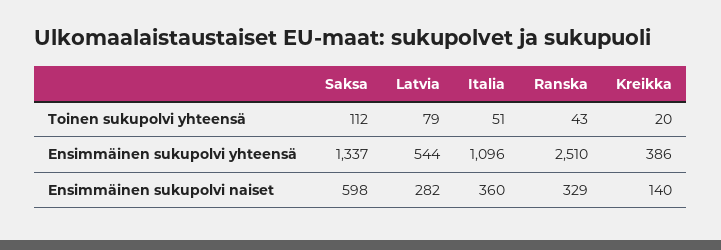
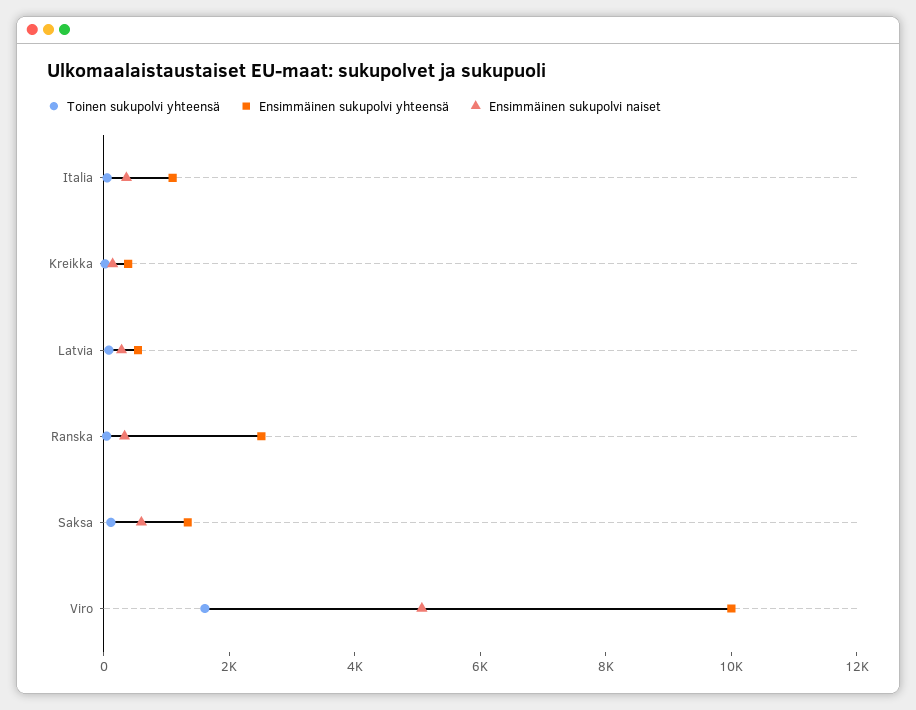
  {
    "Toinen sukupolvi yhteensä": {
      "Saksa": 112,
      "Latvia": 79,
      "Italia": 51,
      "Ranska": 43,
-     "Kreikka": 20
+     "Kreikka": 20,
+     "Viro": 1500
    },
    "Ensimmäinen sukupolvi yhteensä": {
      "Saksa": 1337,
      "Latvia": 544,
      "Italia": 1096,
      "Ranska": 2510,
-     "Kreikka": 386
+     "Kreikka": 386,
+     "Viro": 10000
    },
    "Ensimmäinen sukupolvi naiset": {
      "Saksa": 598,
      "Latvia": 282,
      "Italia": 360,
      "Ranska": 329,
-     "Kreikka": 140
+     "Kreikka": 140,
+     "Viro": 5000
    }
  }

